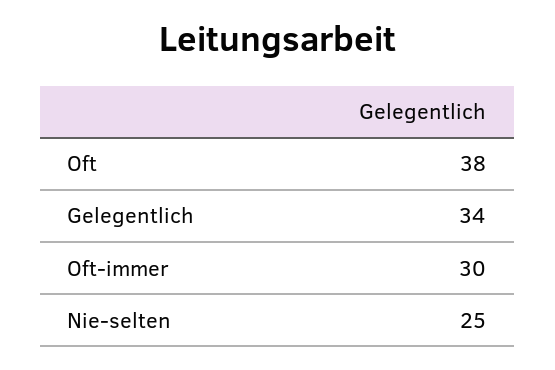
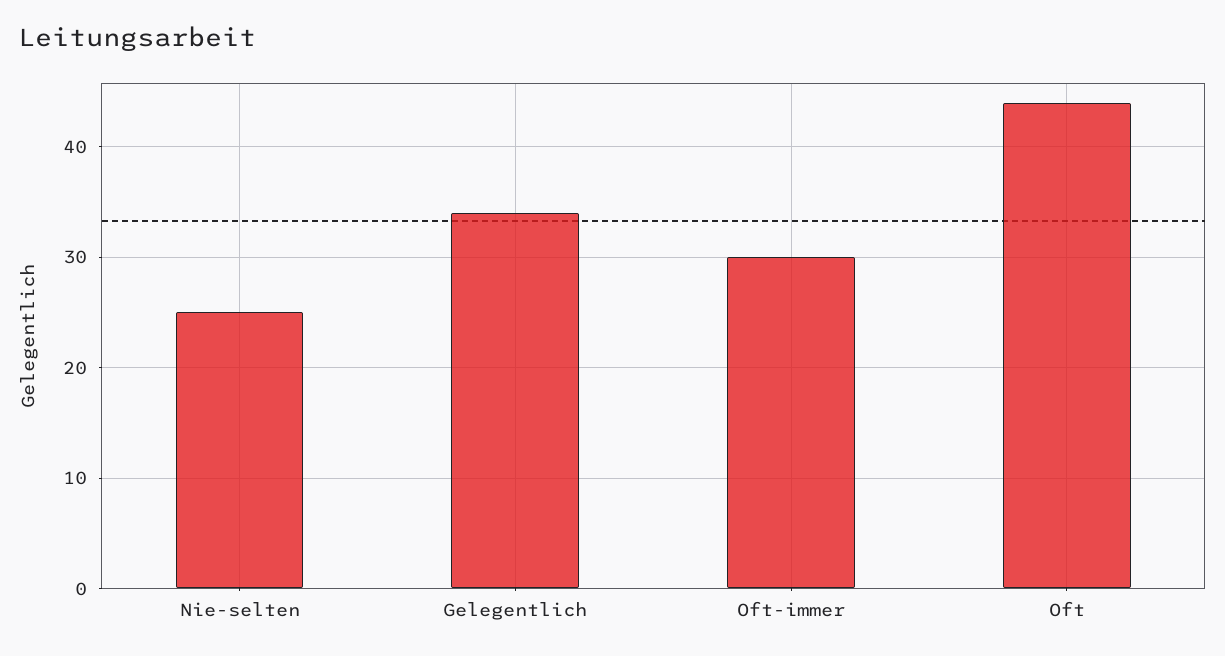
  {
-   "Oft": 38,
+   "Oft": 44,
    "Gelegentlich": 34,
    "Oft-immer": 30,
    "Nie-selten": 25
  }

